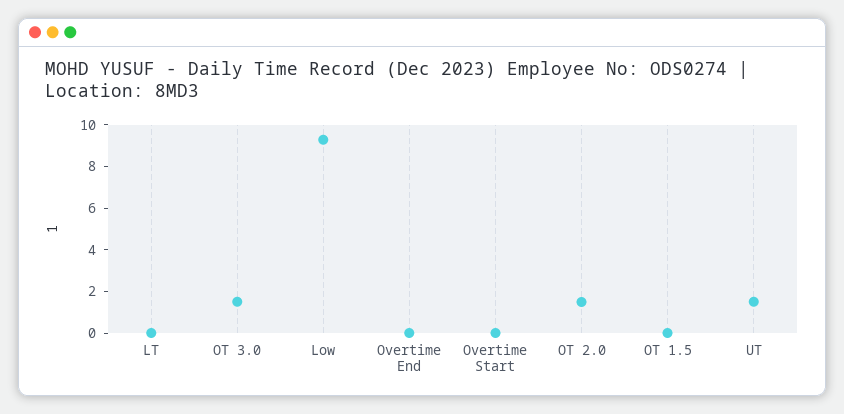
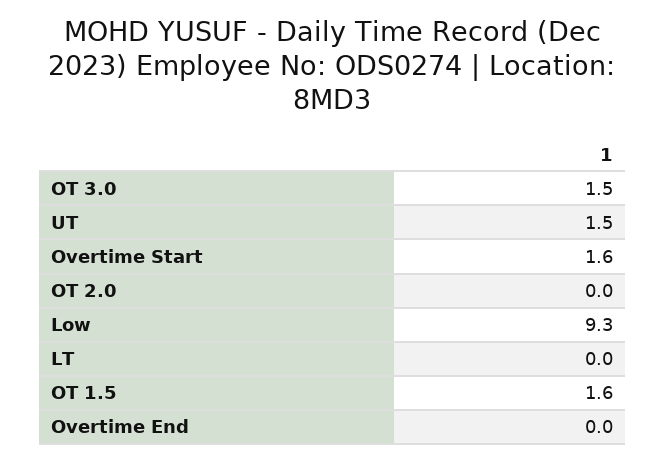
  {
    "LT": 0,
    "OT 3.0": 1.5,
    "Low": 9.3,
    "Overtime End": 0,
-   "Overtime Start": 0,
+   "Overtime Start": 1.6,
-   "OT 2.0": 1.5,
+   "OT 2.0": 0,
-   "OT 1.5": 0,
+   "OT 1.5": 1.6,
    "UT": 1.5
  }

